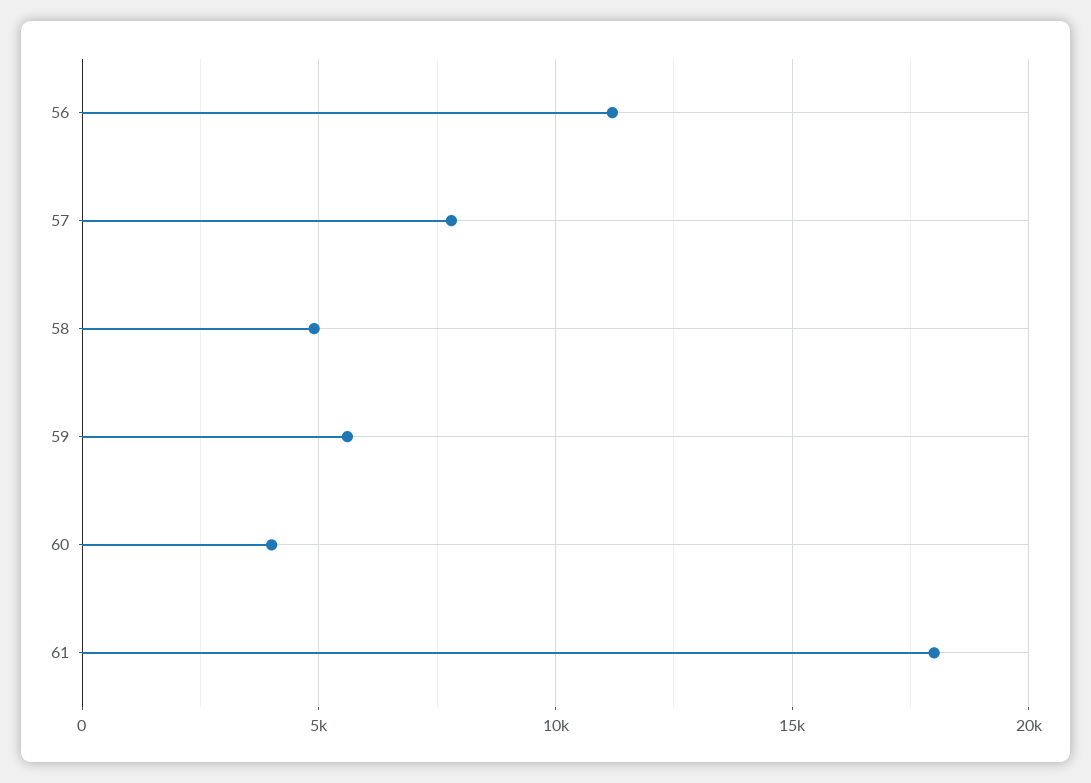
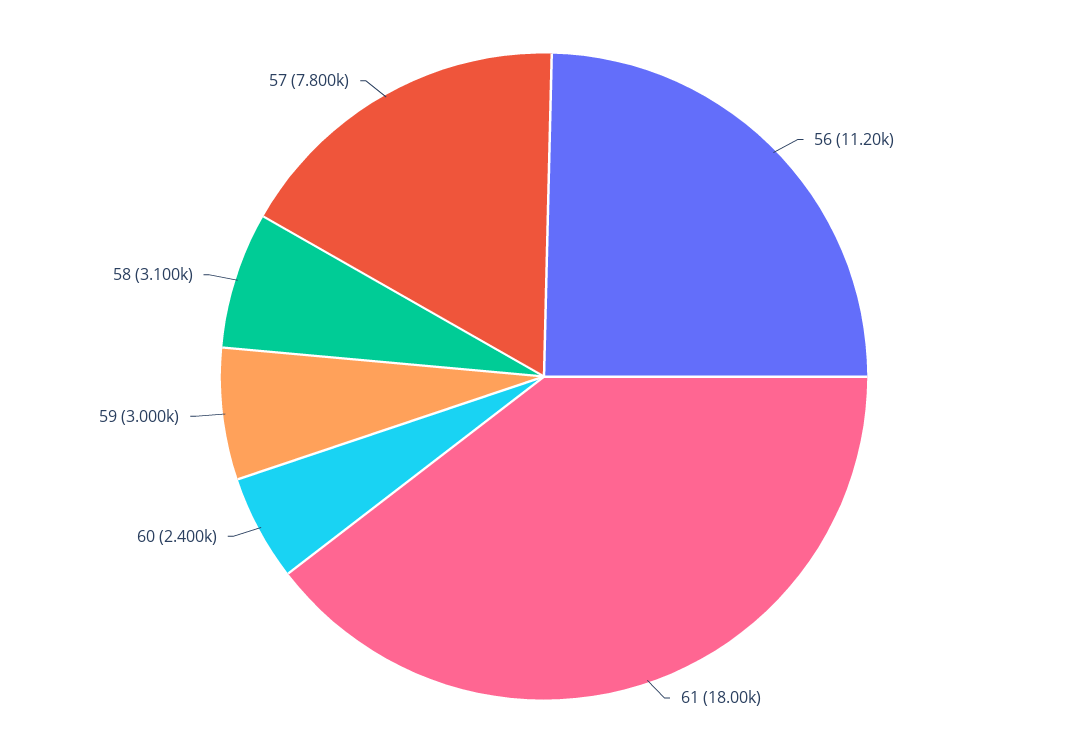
  {
    "56": 11200,
    "57": 7800,
-   "58": 5000,
+   "58": 3100,
-   "59": 5500,
+   "59": 3000,
-   "60": 4000,
+   "60": 2400,
    "61": 18000
  }

